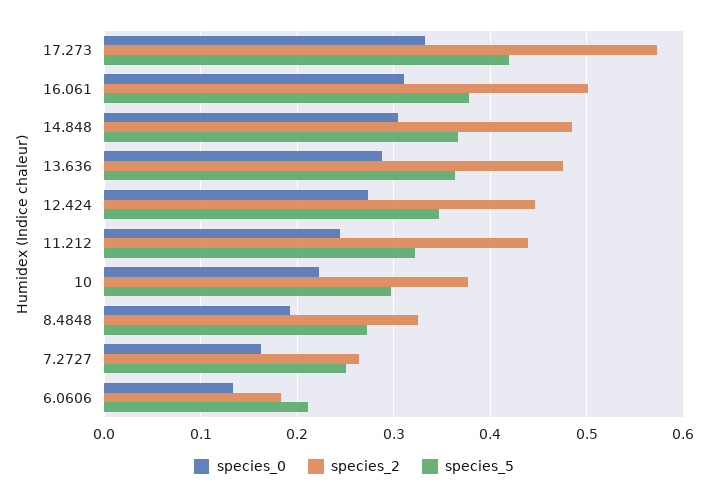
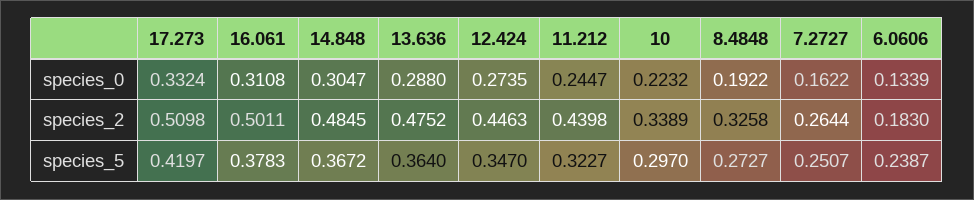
  {
    "species_0": {
      "17.273": 0.3324,
      "16.061": 0.3108,
      "14.848": 0.3047,
      "13.636": 0.288,
      "12.424": 0.2735,
      "11.212": 0.2447,
      "10": 0.2232,
      "8.4848": 0.1922,
      "7.2727": 0.1622,
      "6.0606": 0.1339
    },
    "species_2": {
-     "17.273": 0.57,
+     "17.273": 0.5098,
      "16.061": 0.5011,
      "14.848": 0.4845,
      "13.636": 0.4752,
      "12.424": 0.4463,
      "11.212": 0.4398,
-     "10": 0.38,
+     "10": 0.3389,
      "8.4848": 0.3258,
      "7.2727": 0.2644,
      "6.0606": 0.183
    },
    "species_5": {
      "17.273": 0.4197,
      "16.061": 0.3783,
      "14.848": 0.3672,
      "13.636": 0.364,
      "12.424": 0.347,
      "11.212": 0.3227,
      "10": 0.297,
      "8.4848": 0.2727,
      "7.2727": 0.2507,
-     "6.0606": 0.21
+     "6.0606": 0.2387
    }
  }

